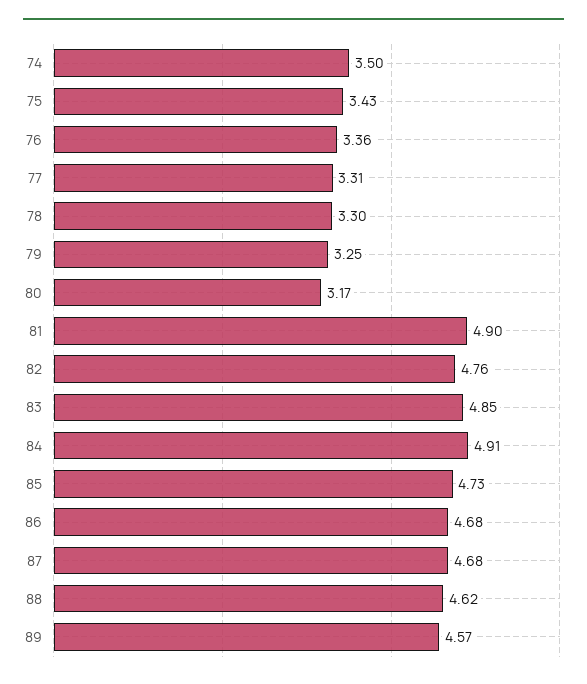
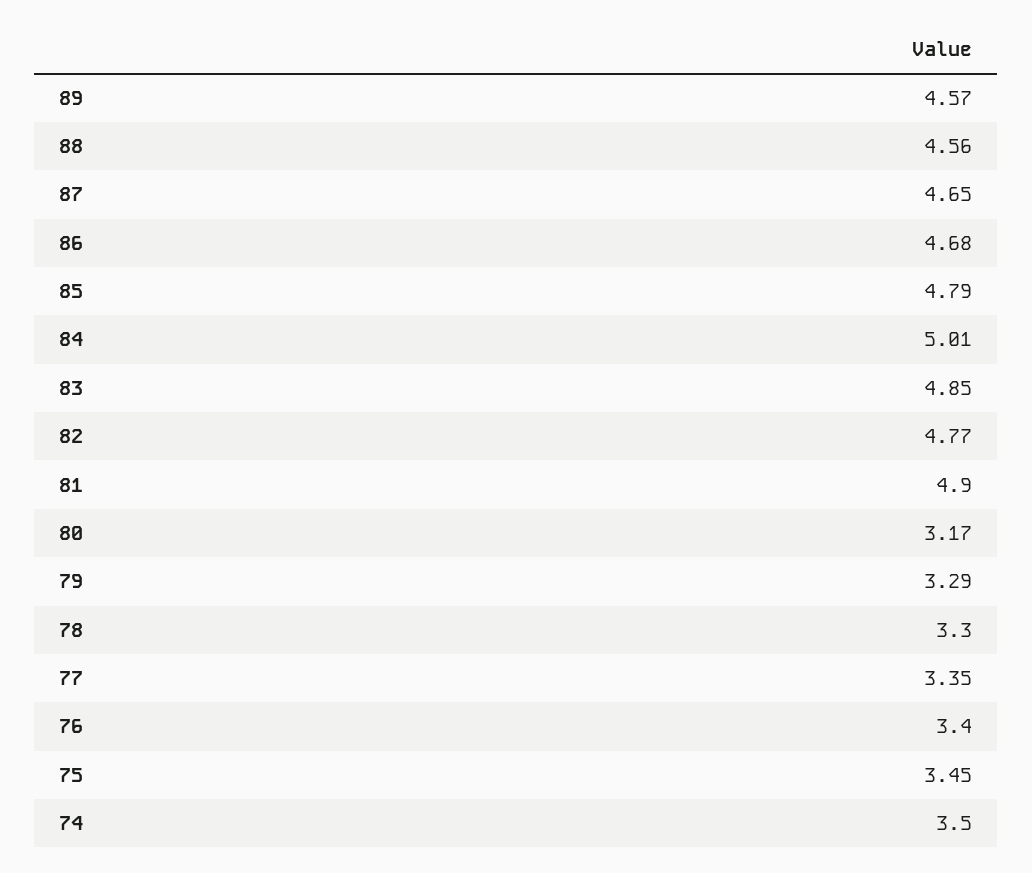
  {
    "74": 3.5,
-   "75": 3.43,
+   "75": 3.45,
-   "76": 3.36,
+   "76": 3.4,
-   "77": 3.31,
+   "77": 3.35,
    "78": 3.3,
-   "79": 3.25,
+   "79": 3.29,
    "80": 3.17,
    "81": 4.9,
-   "82": 4.76,
+   "82": 4.77,
    "83": 4.85,
-   "84": 4.91,
+   "84": 5.01,
-   "85": 4.73,
+   "85": 4.79,
    "86": 4.68,
-   "87": 4.68,
+   "87": 4.65,
-   "88": 4.62,
+   "88": 4.56,
    "89": 4.57
  }

